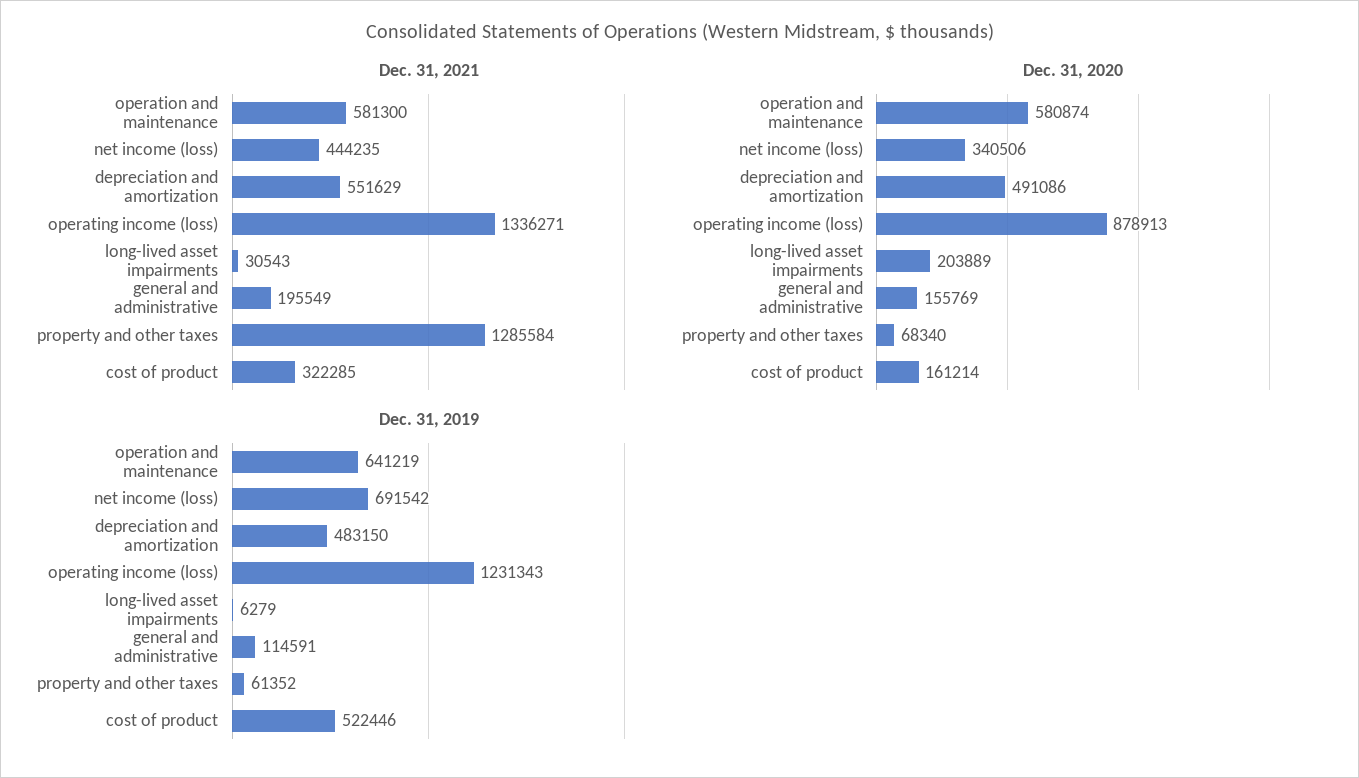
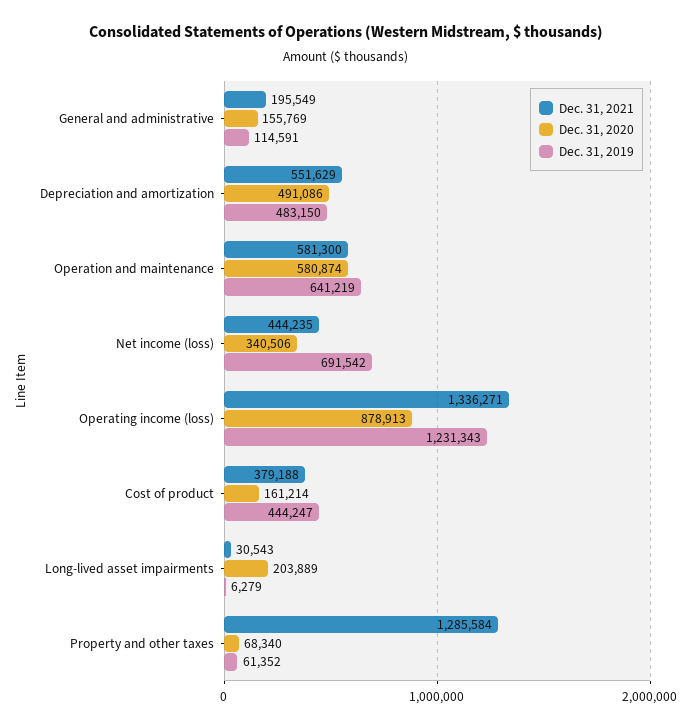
  {
    "Dec. 31, 2021": {
      "operation and maintenance": 581300,
      "net income (loss)": 444235,
      "depreciation and amortization": 551629,
      "operating income (loss)": 1336271,
      "long-lived asset impairments": 30543,
      "general and administrative": 195549,
      "property and other taxes": 1285584,
-     "cost of product": 322285
+     "cost of product": 379188
    },
    "Dec. 31, 2020": {
      "operation and maintenance": 580874,
      "net income (loss)": 340506,
      "depreciation and amortization": 491086,
      "operating income (loss)": 878913,
      "long-lived asset impairments": 203889,
      "general and administrative": 155769,
      "property and other taxes": 68340,
      "cost of product": 161214
    },
    "Dec. 31, 2019": {
      "operation and maintenance": 641219,
      "net income (loss)": 691542,
      "depreciation and amortization": 483150,
      "operating income (loss)": 1231343,
      "long-lived asset impairments": 6279,
      "general and administrative": 114591,
      "property and other taxes": 61352,
-     "cost of product": 522446
+     "cost of product": 444247
    }
  }

